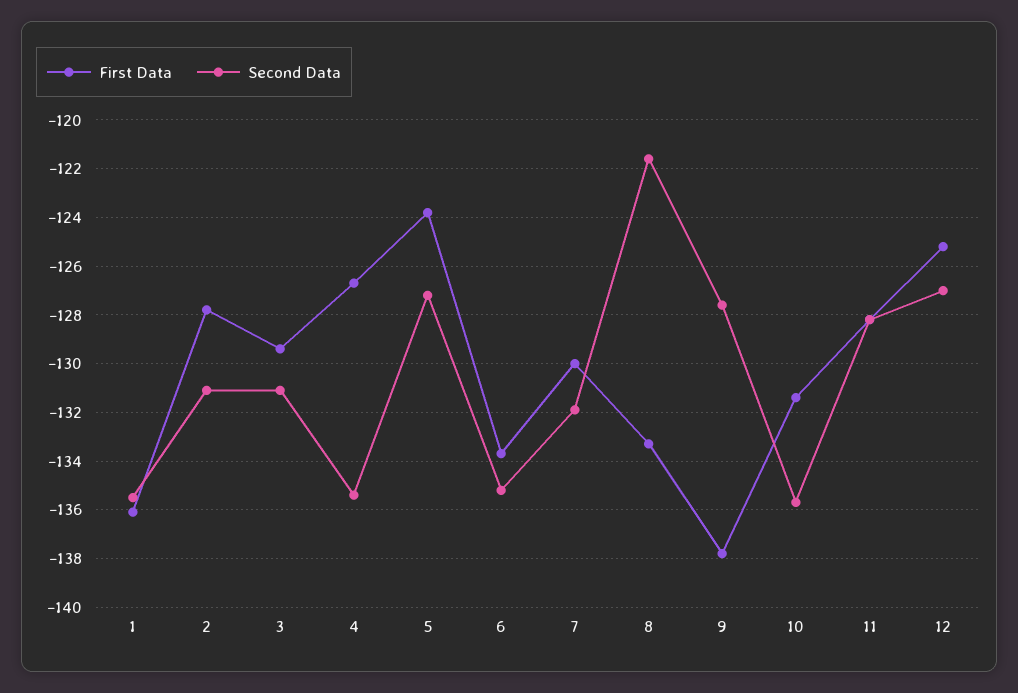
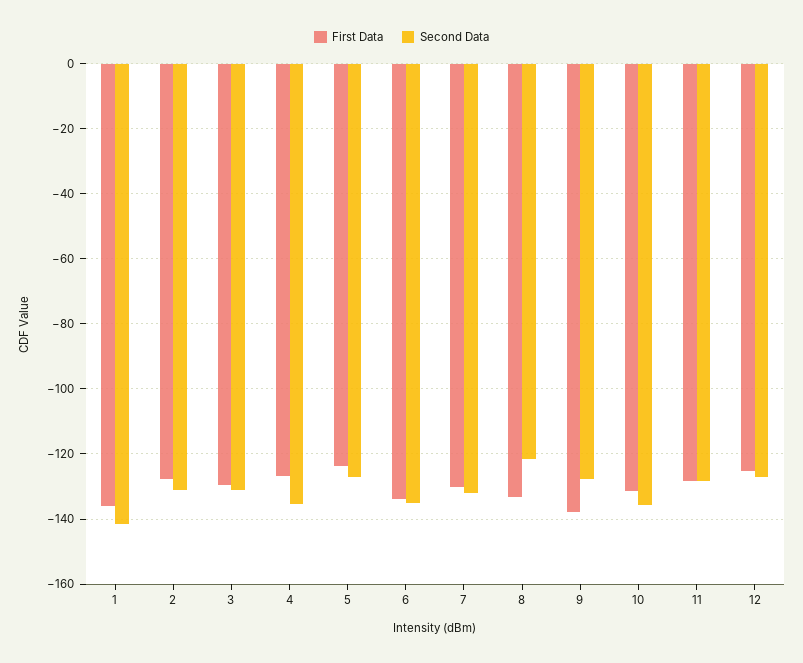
  {
    "First Data": {
      "1": -136,
      "2": -128,
      "3": -129.5,
      "4": -126.5,
      "5": -124,
      "6": -133.5,
      "7": -130,
      "8": -133.5,
      "9": -138,
      "10": -131.5,
      "11": -128,
      "12": -125
    },
    "Second Data": {
-     "1": -135.5,
+     "1": -142,
      "2": -131,
      "3": -131,
      "4": -135.5,
      "5": -127,
      "6": -135,
      "7": -132,
      "8": -121.5,
      "9": -127.5,
      "10": -135.5,
      "11": -128,
      "12": -127
    }
  }

